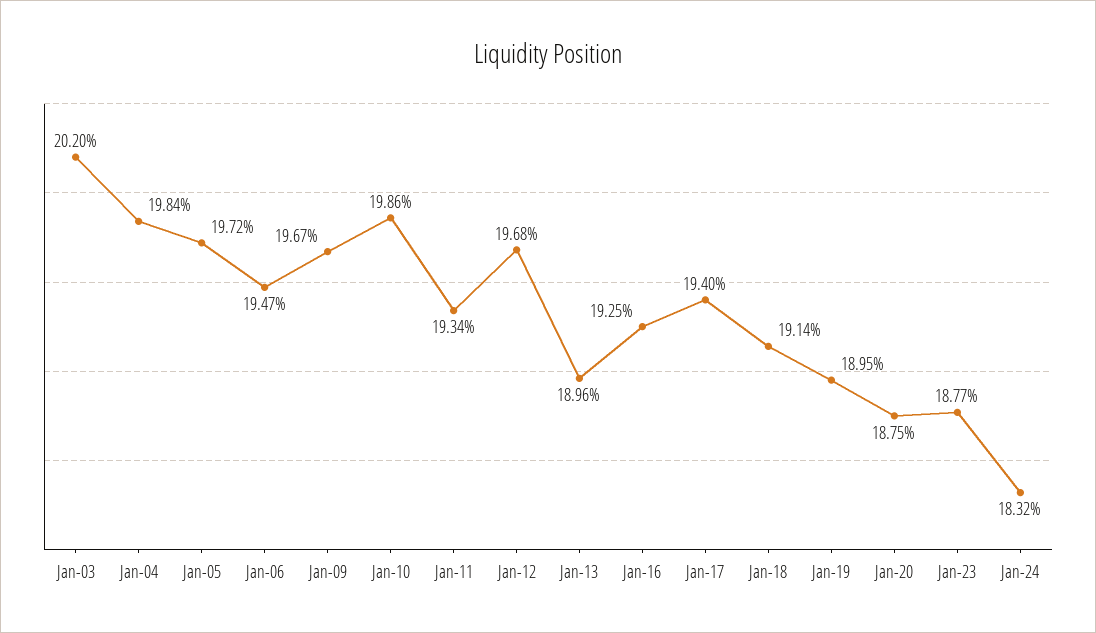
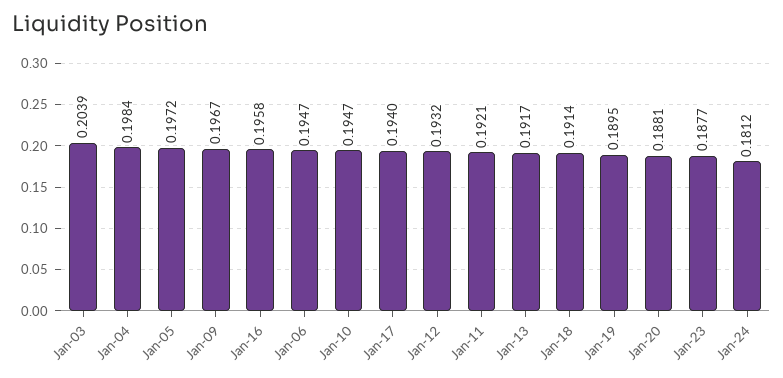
  {
-   "Jan-03": 0.202,
+   "Jan-03": 0.2039,
    "Jan-04": 0.1984,
    "Jan-05": 0.1972,
    "Jan-06": 0.1947,
    "Jan-09": 0.1967,
-   "Jan-10": 0.1986,
+   "Jan-10": 0.1947,
-   "Jan-11": 0.1934,
+   "Jan-11": 0.1921,
-   "Jan-12": 0.1968,
+   "Jan-12": 0.1932,
-   "Jan-13": 0.1896,
+   "Jan-13": 0.1917,
-   "Jan-16": 0.1925,
+   "Jan-16": 0.1958,
    "Jan-17": 0.194,
    "Jan-18": 0.1914,
    "Jan-19": 0.1895,
-   "Jan-20": 0.1875,
+   "Jan-20": 0.1881,
    "Jan-23": 0.1877,
-   "Jan-24": 0.1832
+   "Jan-24": 0.1812
  }

